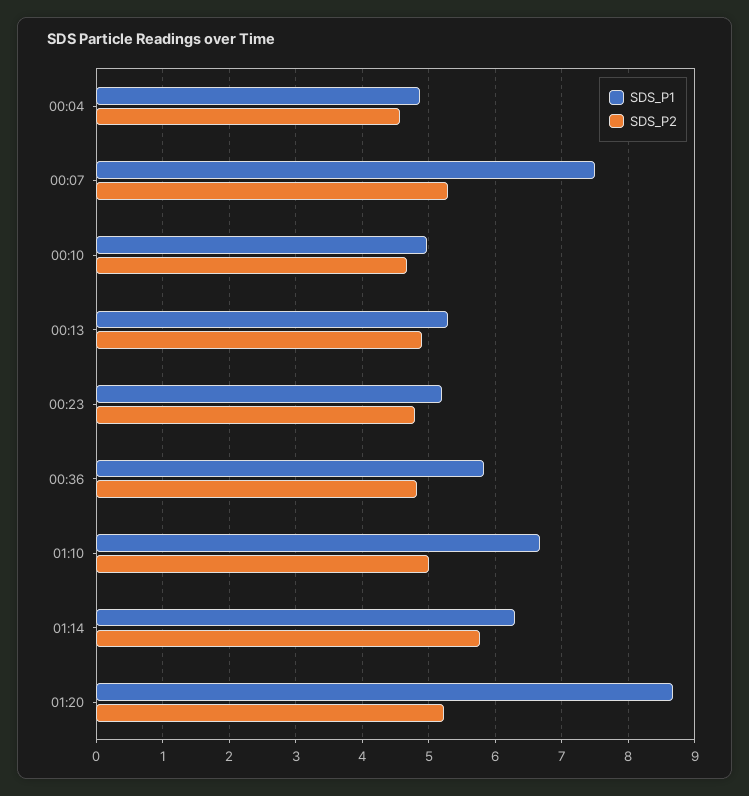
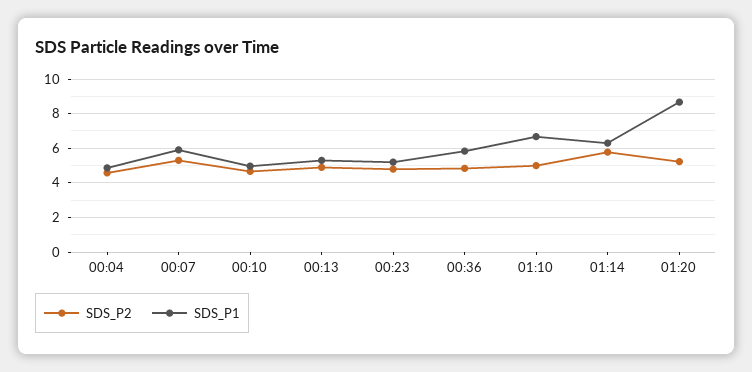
  {
    "SDS_P1": {
      "00:04": 4.9,
-     "00:07": 7.5,
+     "00:07": 6,
      "00:10": 5,
      "00:13": 5.3,
      "00:23": 5.2,
      "00:36": 5.8,
      "01:10": 6.7,
      "01:14": 6.3,
      "01:20": 8.7
    },
    "SDS_P2": {
      "00:04": 4.6,
      "00:07": 5.3,
      "00:10": 4.7,
      "00:13": 4.9,
      "00:23": 4.8,
      "00:36": 4.8,
      "01:10": 5,
      "01:14": 5.8,
      "01:20": 5.2
    }
  }

